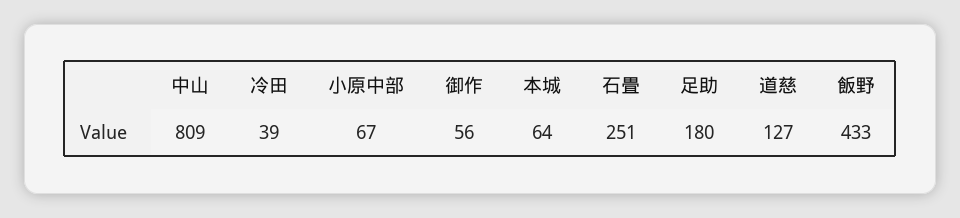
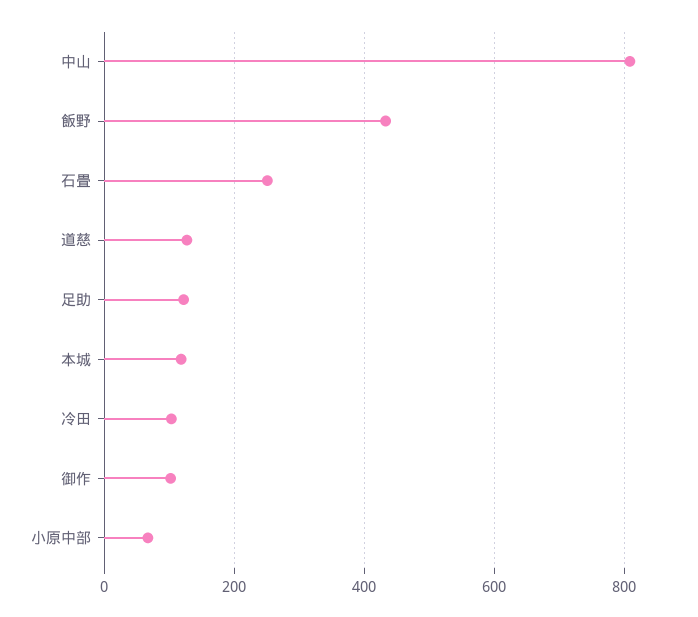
  {
    "中山": 809,
-   "冷田": 39,
+   "冷田": 100,
    "小原中部": 67,
-   "御作": 56,
+   "御作": 100,
-   "本城": 64,
+   "本城": 120,
    "石畳": 251,
-   "足助": 180,
+   "足助": 120,
    "道慈": 127,
    "飯野": 433
  }

